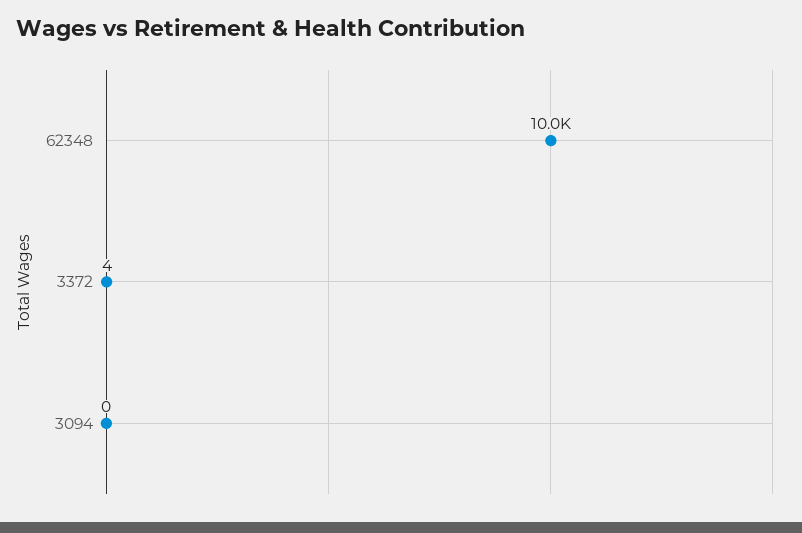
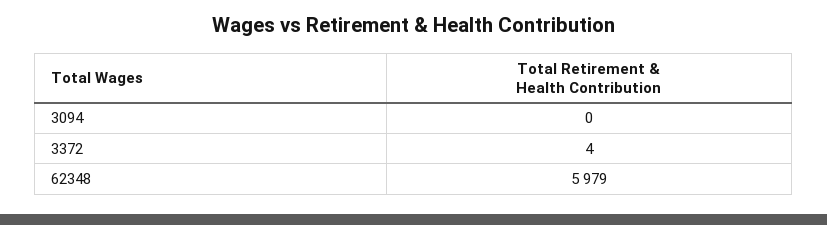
  {
-   "62348": 10000,
+   "62348": 5979,
    "3372": 4,
    "3094": 0
  }

